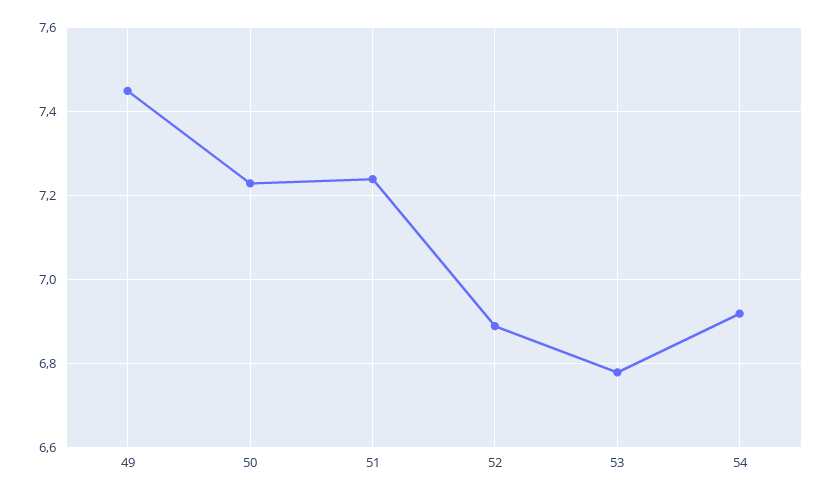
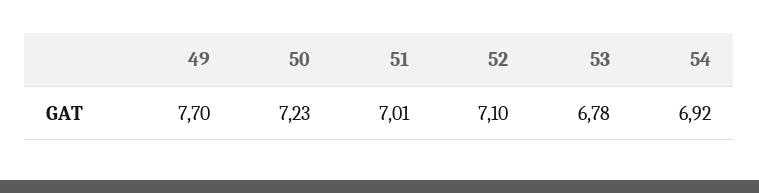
  {
-   "49": 7.45,
+   "49": 7.7,
    "50": 7.23,
-   "51": 7.25,
+   "51": 7.01,
-   "52": 6.9,
+   "52": 7.1,
    "53": 6.78,
    "54": 6.92
  }

